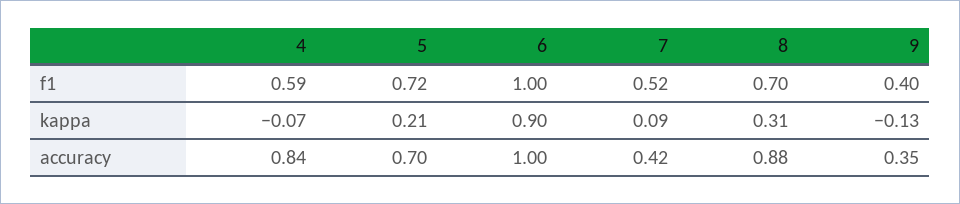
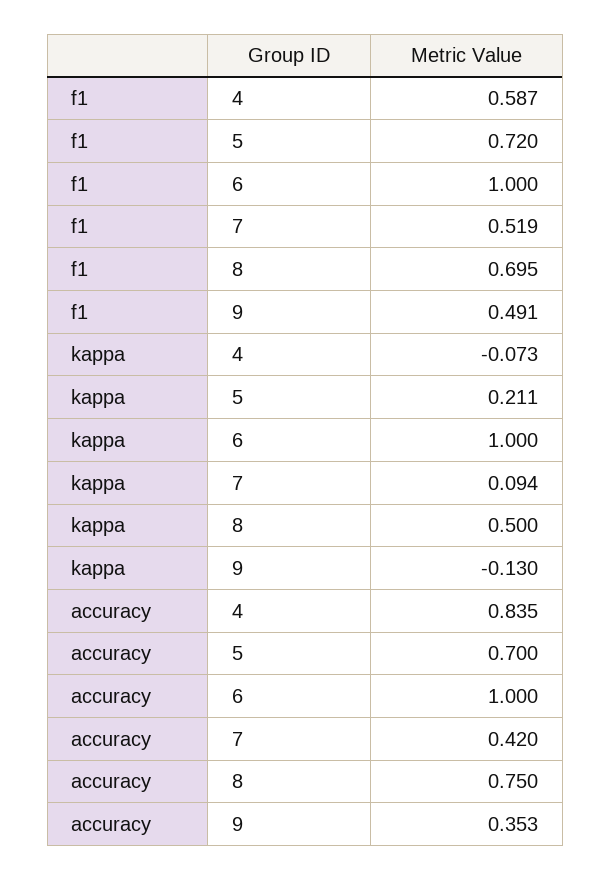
  {
    "4": {
      "f1": 0.587,
      "kappa": -0.073,
      "accuracy": 0.835
    },
    "5": {
      "f1": 0.72,
      "kappa": 0.211,
      "accuracy": 0.7
    },
    "6": {
      "f1": 1,
-     "kappa": 0.9,
+     "kappa": 1,
      "accuracy": 1
    },
    "7": {
      "f1": 0.519,
      "kappa": 0.094,
      "accuracy": 0.42
    },
    "8": {
      "f1": 0.695,
-     "kappa": 0.31,
+     "kappa": 0.5,
-     "accuracy": 0.88
+     "accuracy": 0.75
    },
    "9": {
-     "f1": 0.4,
+     "f1": 0.491,
      "kappa": -0.13,
      "accuracy": 0.353
    }
  }

